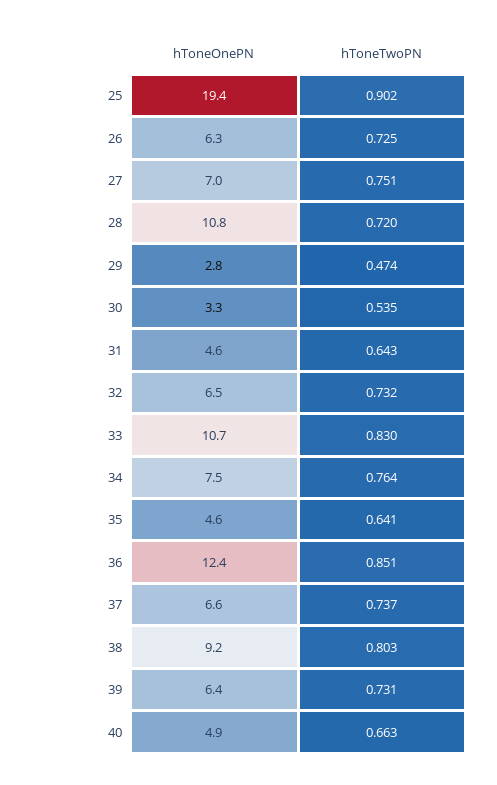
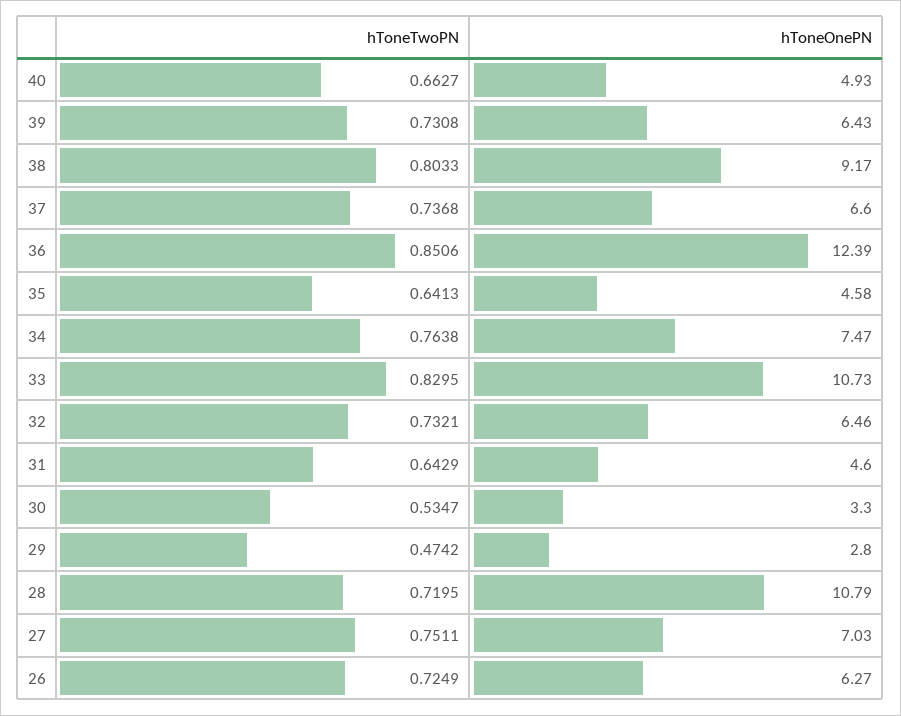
  {
    "hToneOnePN": {
-     "25": 19.4,
      "26": 6.27,
      "27": 7.03,
      "28": 10.79,
      "29": 2.8,
      "30": 3.3,
      "31": 4.6,
      "32": 6.46,
      "33": 10.73,
      "34": 7.47,
      "35": 4.58,
      "36": 12.39,
      "37": 6.6,
      "38": 9.17,
      "39": 6.43,
      "40": 4.93
    },
    "hToneTwoPN": {
-     "25": 0.902,
      "26": 0.7249,
      "27": 0.7511,
      "28": 0.7195,
      "29": 0.4742,
      "30": 0.5347,
      "31": 0.6429,
      "32": 0.7321,
      "33": 0.8295,
      "34": 0.7638,
      "35": 0.6413,
      "36": 0.8506,
      "37": 0.7368,
      "38": 0.8033,
      "39": 0.7308,
      "40": 0.6627
    }
  }

